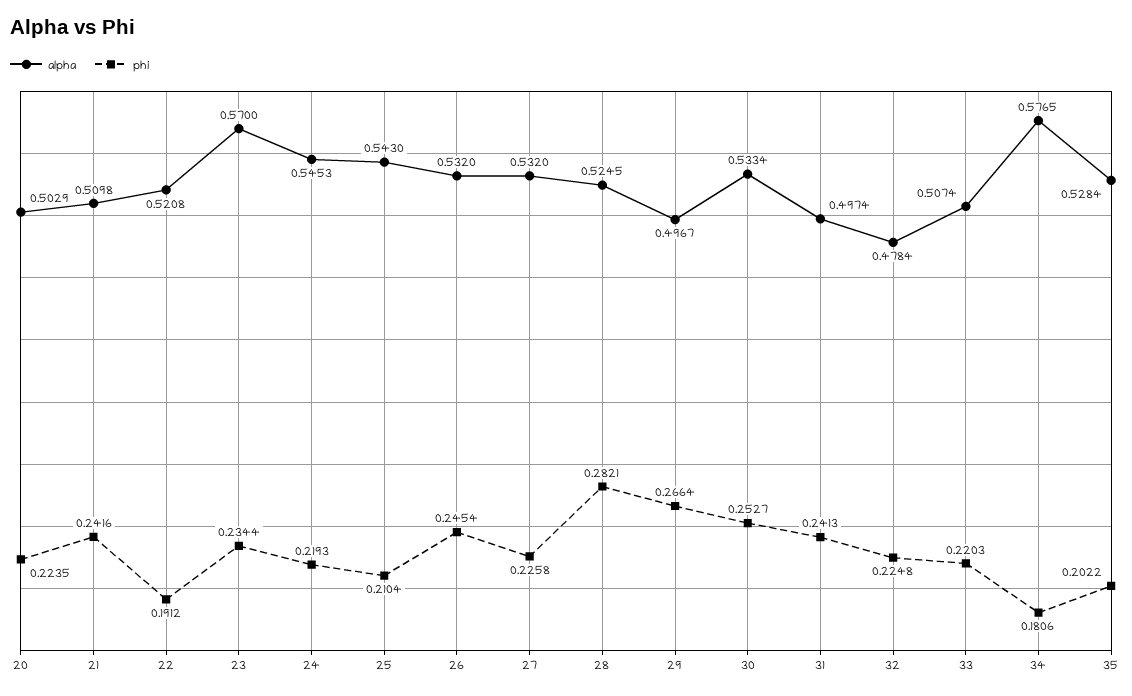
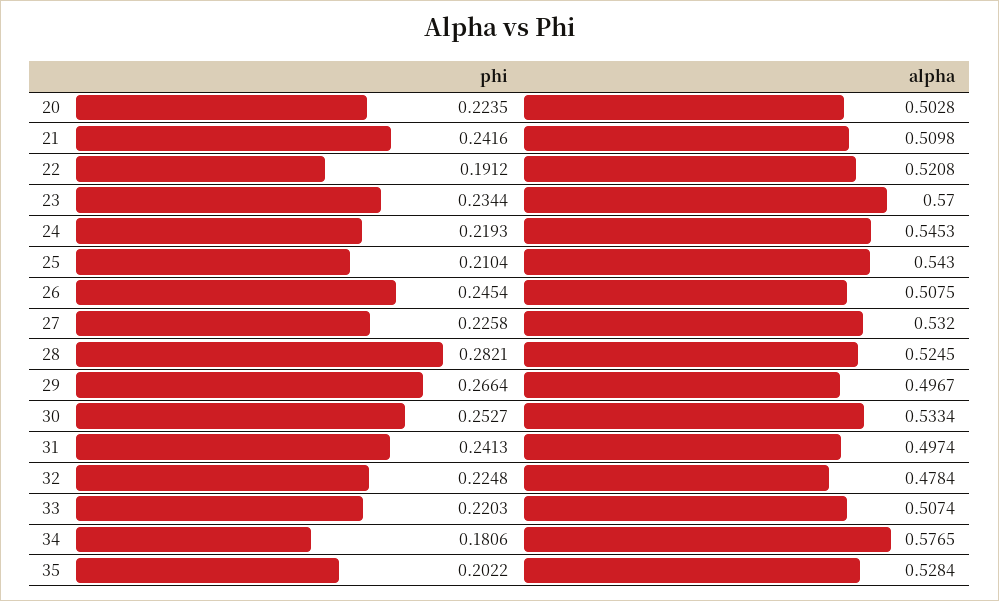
  {
    "alpha": {
-     "20": 0.5029,
+     "20": 0.5028,
      "21": 0.5098,
      "22": 0.5208,
      "23": 0.57,
      "24": 0.5453,
      "25": 0.543,
-     "26": 0.532,
+     "26": 0.5075,
      "27": 0.532,
      "28": 0.5245,
      "29": 0.4967,
      "30": 0.5334,
      "31": 0.4974,
      "32": 0.4784,
      "33": 0.5074,
      "34": 0.5765,
      "35": 0.5284
    },
    "phi": {
      "20": 0.2235,
      "21": 0.2416,
      "22": 0.1912,
      "23": 0.2344,
      "24": 0.2193,
      "25": 0.2104,
      "26": 0.2454,
      "27": 0.2258,
      "28": 0.2821,
      "29": 0.2664,
      "30": 0.2527,
      "31": 0.2413,
      "32": 0.2248,
      "33": 0.2203,
      "34": 0.1806,
      "35": 0.2022
    }
  }

